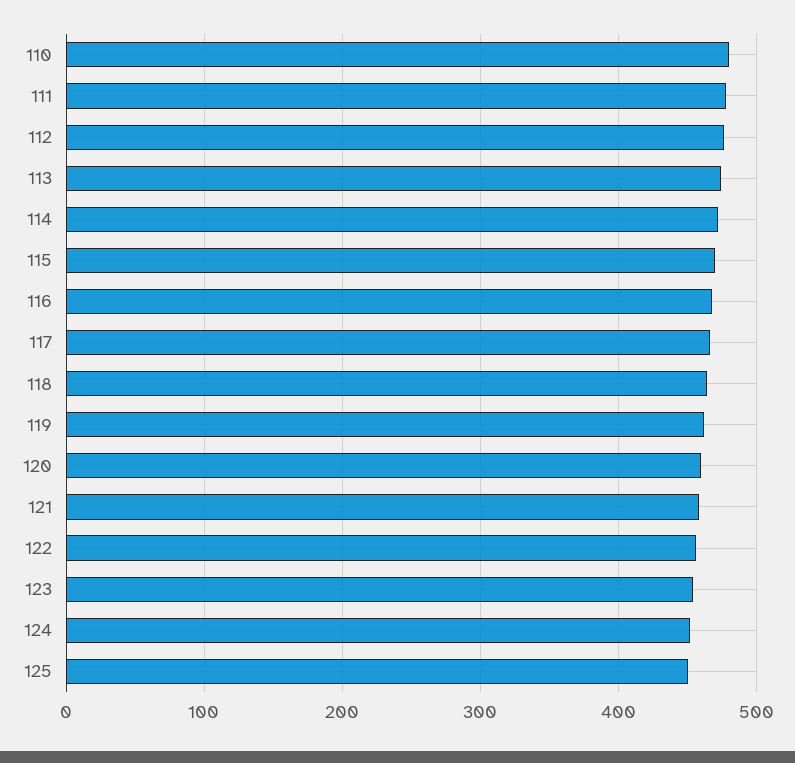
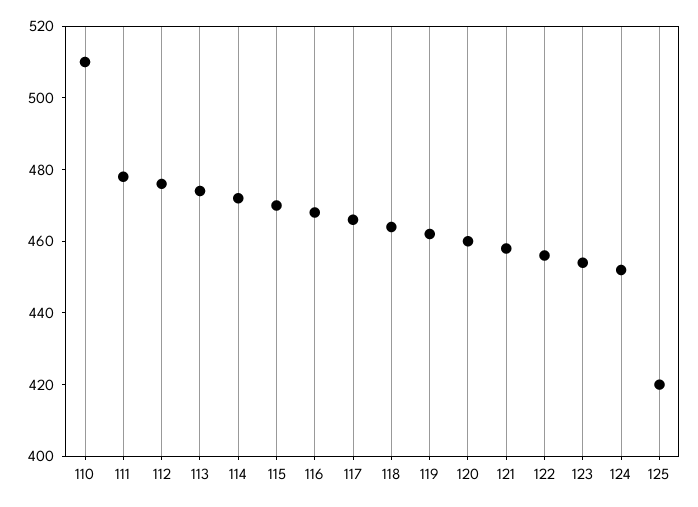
  {
-   "110": 480,
+   "110": 510,
    "111": 480,
    "112": 475,
    "113": 475,
    "114": 470,
    "115": 470,
    "116": 470,
    "117": 465,
    "118": 465,
    "119": 460,
    "120": 460,
    "121": 460,
    "122": 455,
    "123": 455,
    "124": 450,
-   "125": 450
+   "125": 420
  }

